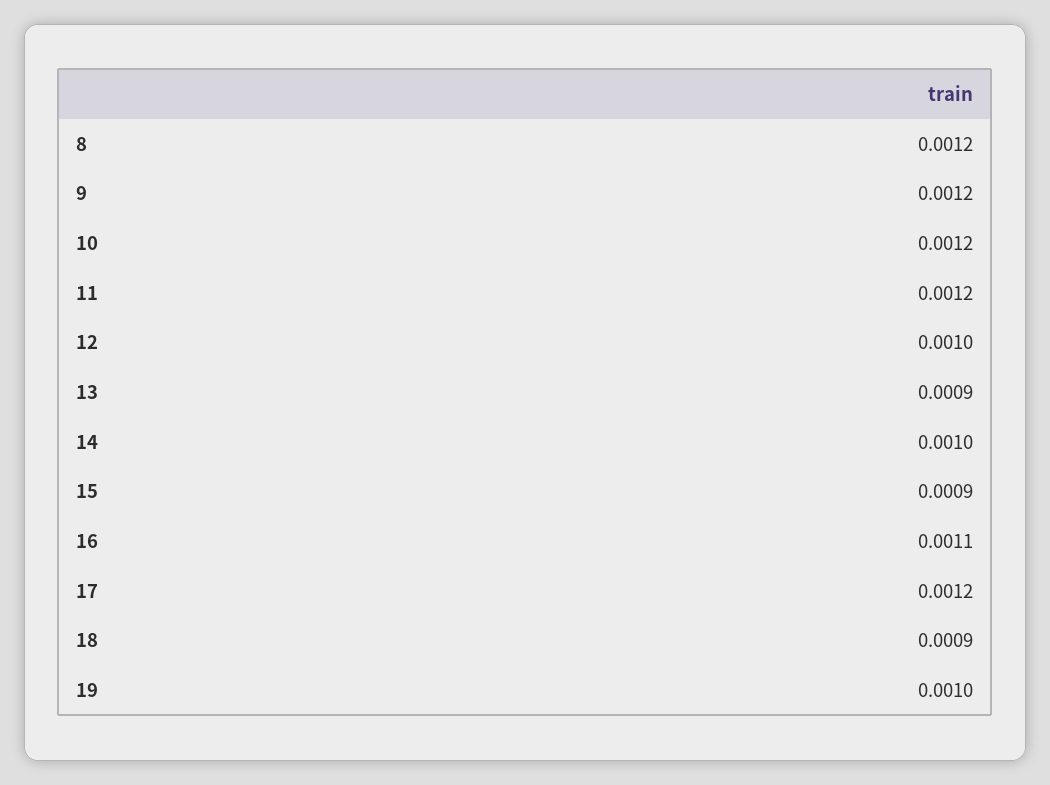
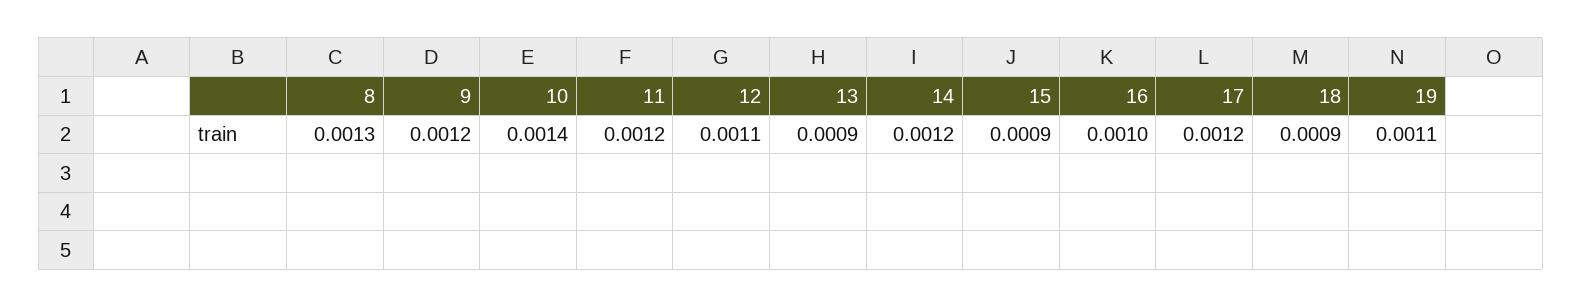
  {
-   "8": 0.0012,
+   "8": 0.0013,
    "9": 0.0012,
-   "10": 0.0012,
+   "10": 0.0014,
    "11": 0.0012,
-   "12": 0.001,
+   "12": 0.0011,
    "13": 0.0009,
-   "14": 0.001,
+   "14": 0.0012,
    "15": 0.0009,
-   "16": 0.0011,
+   "16": 0.001,
    "17": 0.0012,
    "18": 0.0009,
-   "19": 0.001
+   "19": 0.0011
  }

